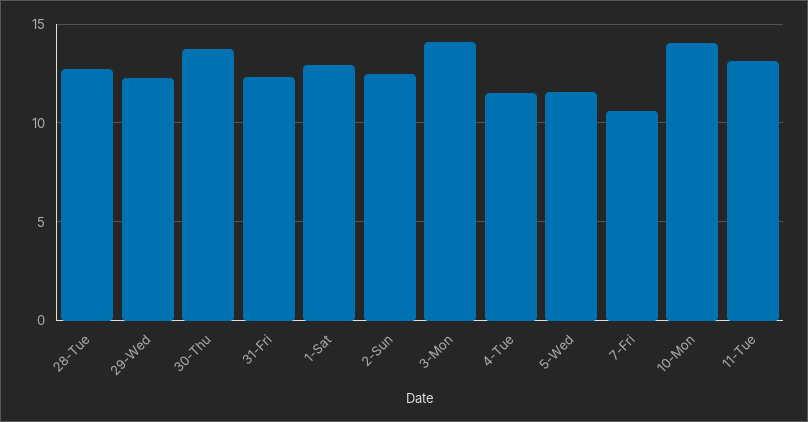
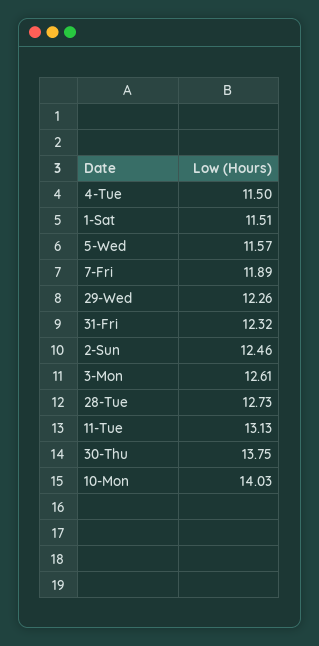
  {
    "28-Tue": 12.73,
    "29-Wed": 12.26,
    "30-Thu": 13.75,
    "31-Fri": 12.32,
-   "1-Sat": 13,
+   "1-Sat": 11.51,
    "2-Sun": 12.46,
-   "3-Mon": 14,
+   "3-Mon": 12.61,
    "4-Tue": 11.5,
    "5-Wed": 11.57,
-   "7-Fri": 10.5,
+   "7-Fri": 11.89,
    "10-Mon": 14.03,
    "11-Tue": 13.13
  }

